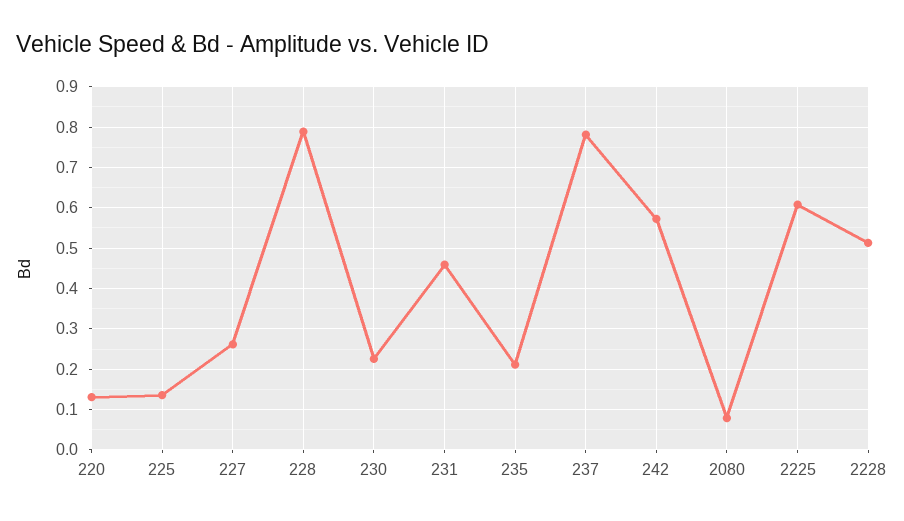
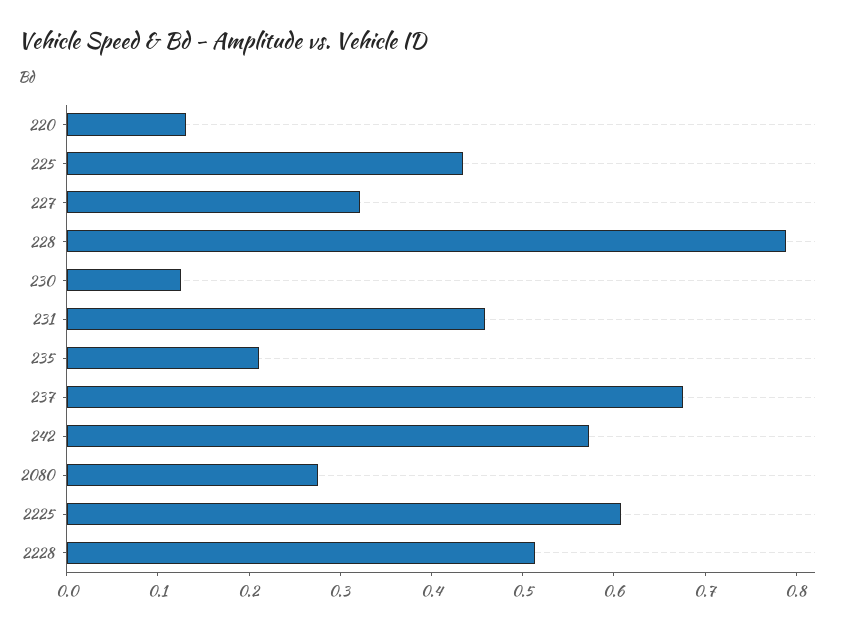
  {
    "220": 0.14,
-   "225": 0.14,
+   "225": 0.44,
-   "227": 0.26,
+   "227": 0.32,
    "228": 0.78,
-   "230": 0.22,
+   "230": 0.12,
    "231": 0.46,
    "235": 0.22,
-   "237": 0.78,
+   "237": 0.68,
    "242": 0.58,
-   "2080": 0.08,
+   "2080": 0.28,
    "2225": 0.6,
    "2228": 0.52
  }

